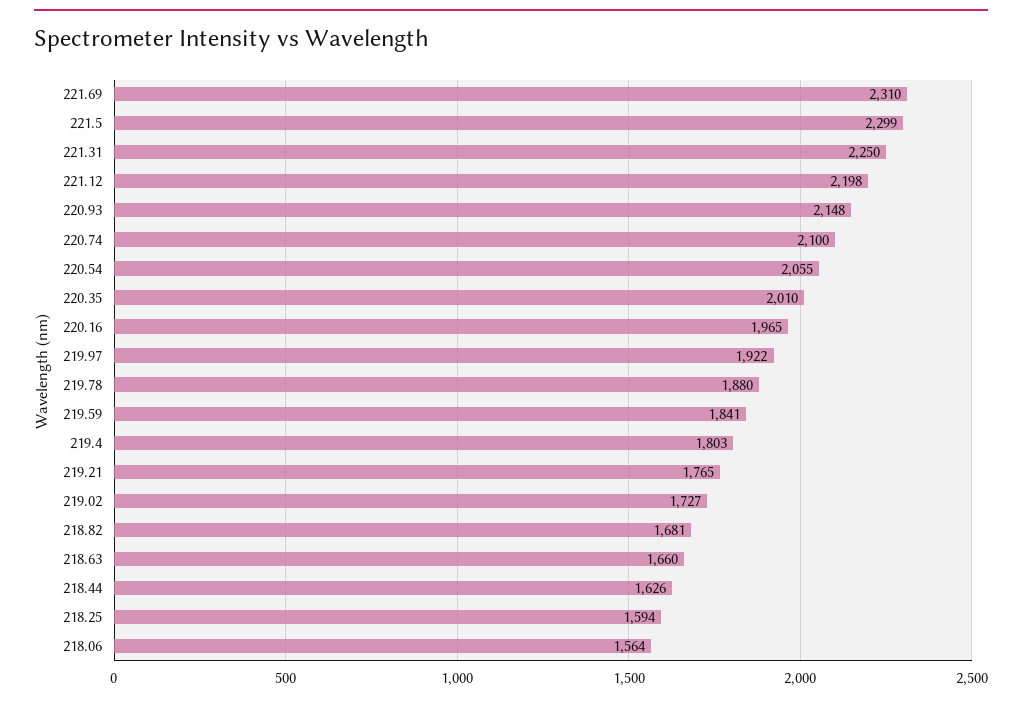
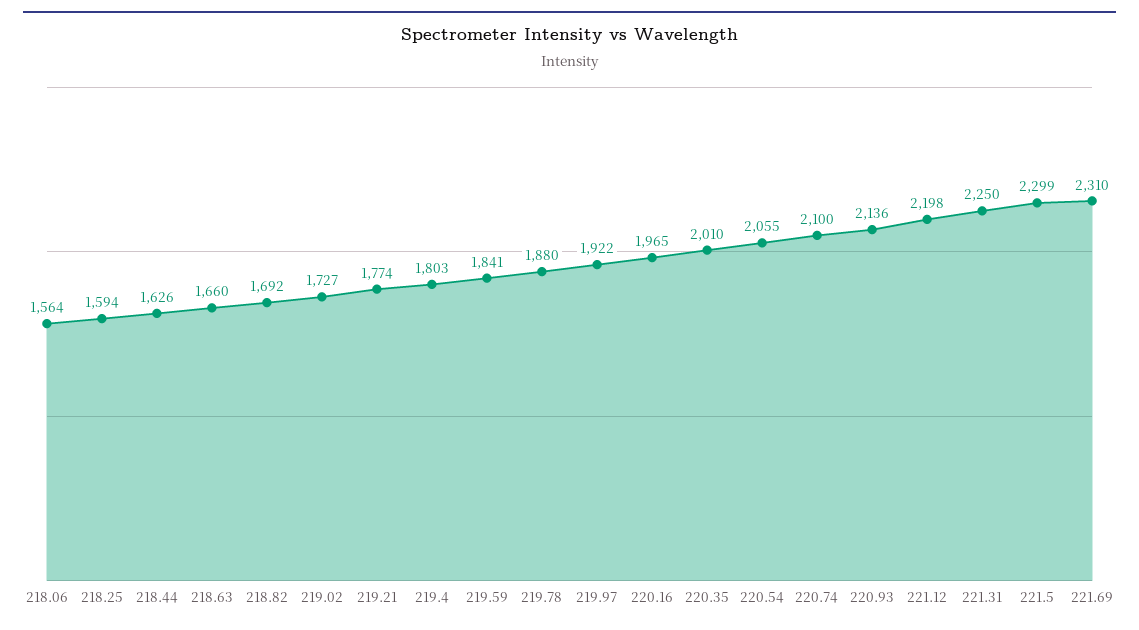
  {
    "221.69": 2310,
    "221.5": 2299,
    "221.31": 2250,
    "221.12": 2198,
-   "220.93": 2148,
+   "220.93": 2136,
    "220.74": 2100,
    "220.54": 2055,
    "220.35": 2010,
    "220.16": 1965,
    "219.97": 1922,
    "219.78": 1880,
    "219.59": 1841,
    "219.4": 1803,
-   "219.21": 1765,
+   "219.21": 1774,
    "219.02": 1727,
-   "218.82": 1681,
+   "218.82": 1692,
    "218.63": 1660,
    "218.44": 1626,
    "218.25": 1594,
    "218.06": 1564
  }

